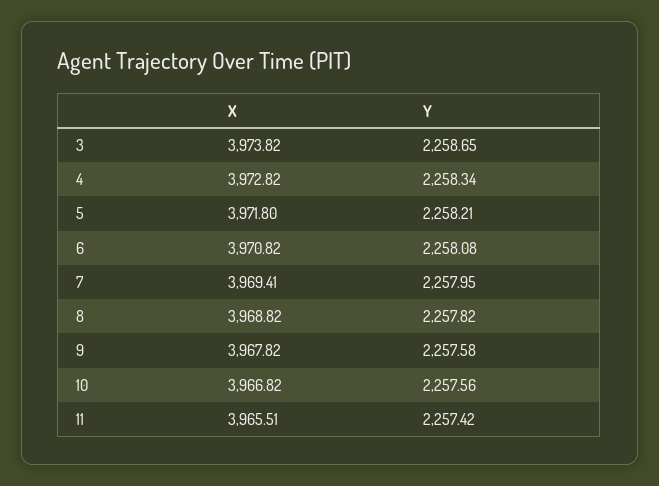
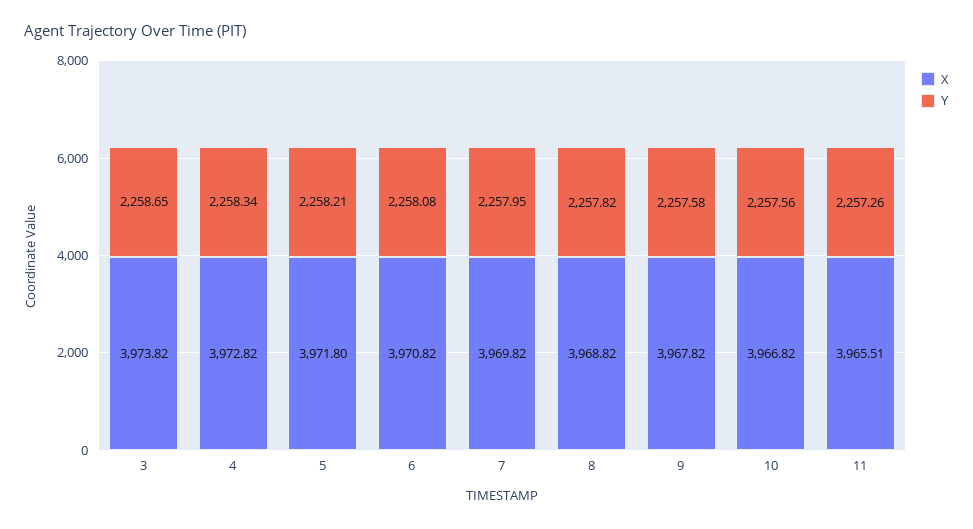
  {
    "X": {
      "3": 3973.82,
      "4": 3972.82,
      "5": 3971.8,
      "6": 3970.82,
-     "7": 3969.41,
+     "7": 3969.82,
      "8": 3968.82,
      "9": 3967.82,
      "10": 3966.82,
      "11": 3965.51
    },
    "Y": {
      "3": 2258.65,
      "4": 2258.34,
      "5": 2258.21,
      "6": 2258.08,
      "7": 2257.95,
      "8": 2257.82,
      "9": 2257.58,
      "10": 2257.56,
-     "11": 2257.42
+     "11": 2257.26
    }
  }

